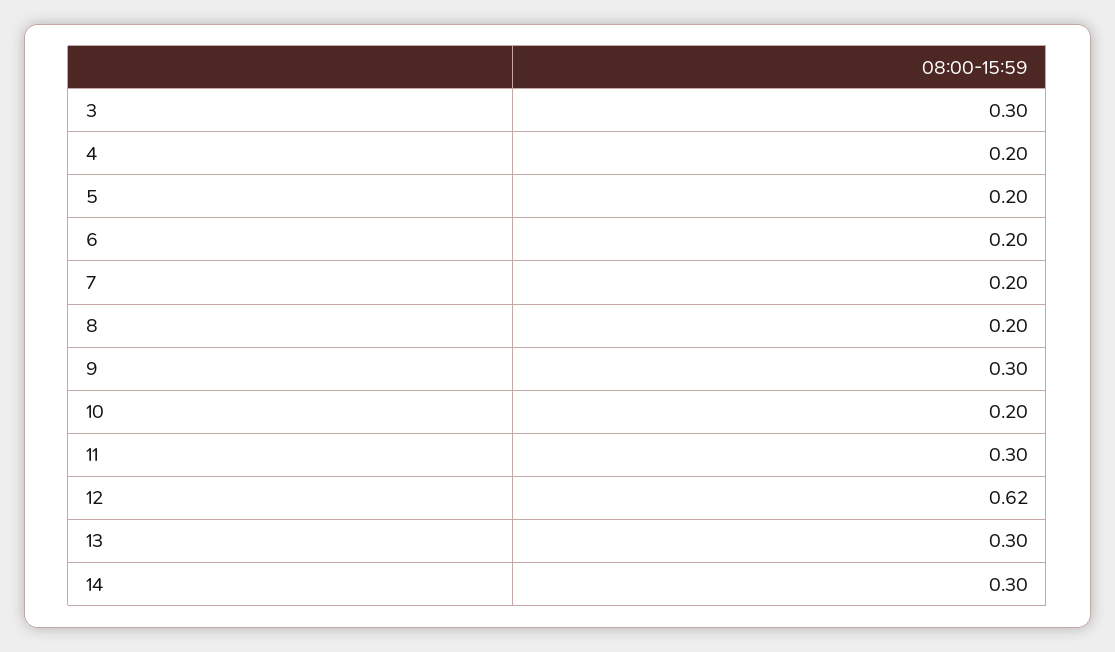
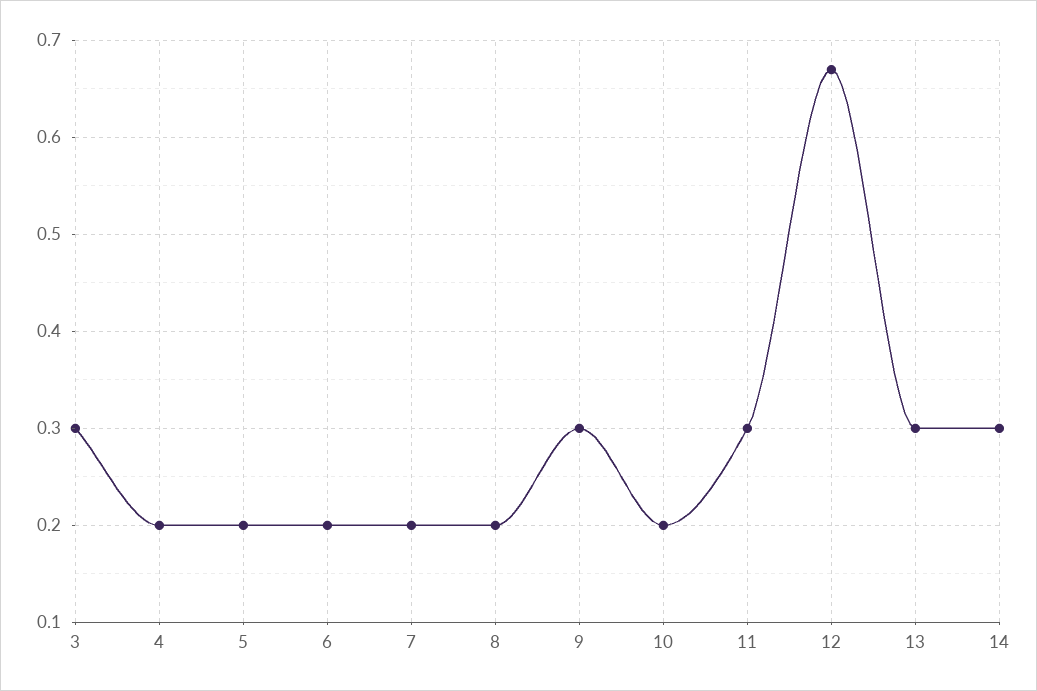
  {
    "3": 0.3,
    "4": 0.2,
    "5": 0.2,
    "6": 0.2,
    "7": 0.2,
    "8": 0.2,
    "9": 0.3,
    "10": 0.2,
    "11": 0.3,
-   "12": 0.62,
+   "12": 0.67,
    "13": 0.3,
    "14": 0.3
  }

